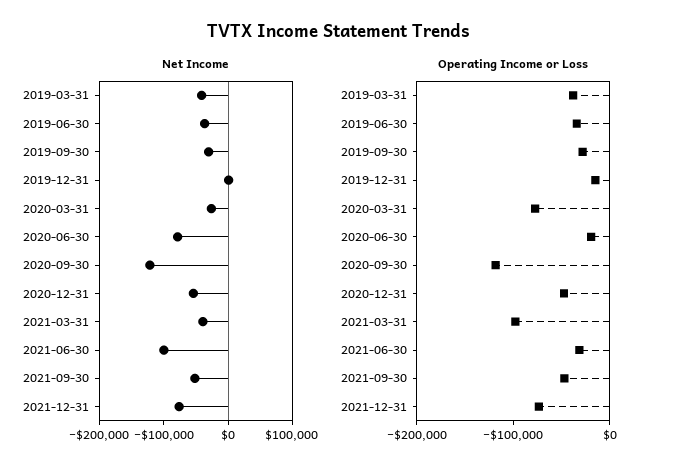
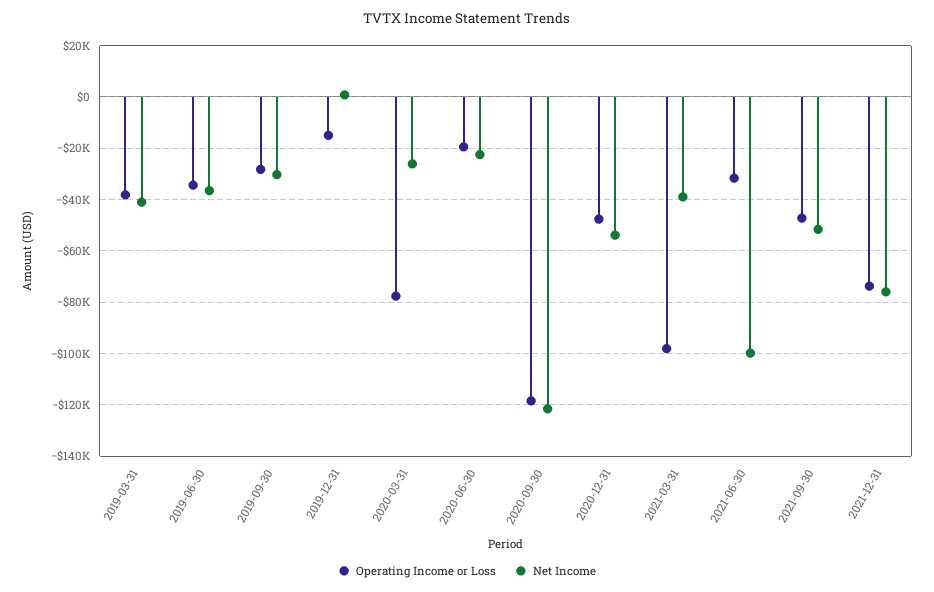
  {
    "Net Income": {
      "2019-03-31": -40000,
      "2019-06-30": -37500,
      "2019-09-30": -30000,
      "2019-12-31": 0,
      "2020-03-31": -25000,
-     "2020-06-30": -80000,
+     "2020-06-30": -22500,
      "2020-09-30": -122500,
      "2020-12-31": -55000,
      "2021-03-31": -40000,
      "2021-06-30": -100000,
      "2021-09-30": -52500,
      "2021-12-31": -75000
    },
    "Operating Income or Loss": {
      "2019-03-31": -37500,
      "2019-06-30": -35000,
      "2019-09-30": -27500,
      "2019-12-31": -15000,
      "2020-03-31": -77500,
      "2020-06-30": -20000,
      "2020-09-30": -117500,
      "2020-12-31": -47500,
      "2021-03-31": -97500,
      "2021-06-30": -32500,
      "2021-09-30": -47500,
      "2021-12-31": -72500
    }
  }

